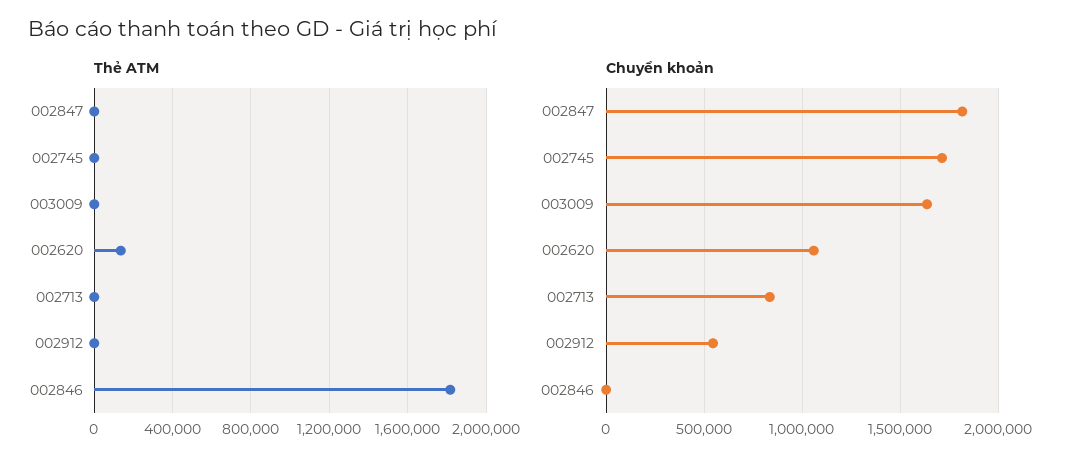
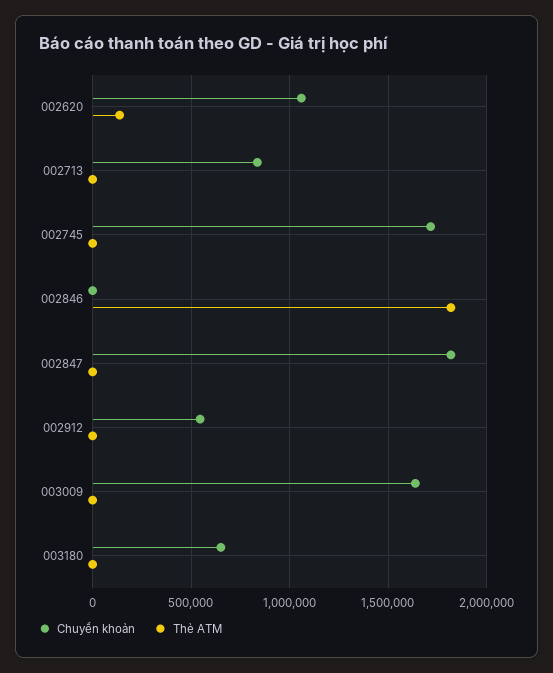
  {
    "Thẻ ATM": {
      "002847": 0,
      "002745": 0,
      "003009": 0,
      "002620": 150000,
      "002713": 0,
      "002912": 0,
-     "002846": 1800000
+     "002846": 1800000,
+     "003180": 0
    },
    "Chuyển khoản": {
      "002847": 1800000,
      "002745": 1700000,
      "003009": 1650000,
      "002620": 1050000,
      "002713": 850000,
      "002912": 550000,
-     "002846": 0
+     "002846": 0,
+     "003180": 650000
    }
  }

